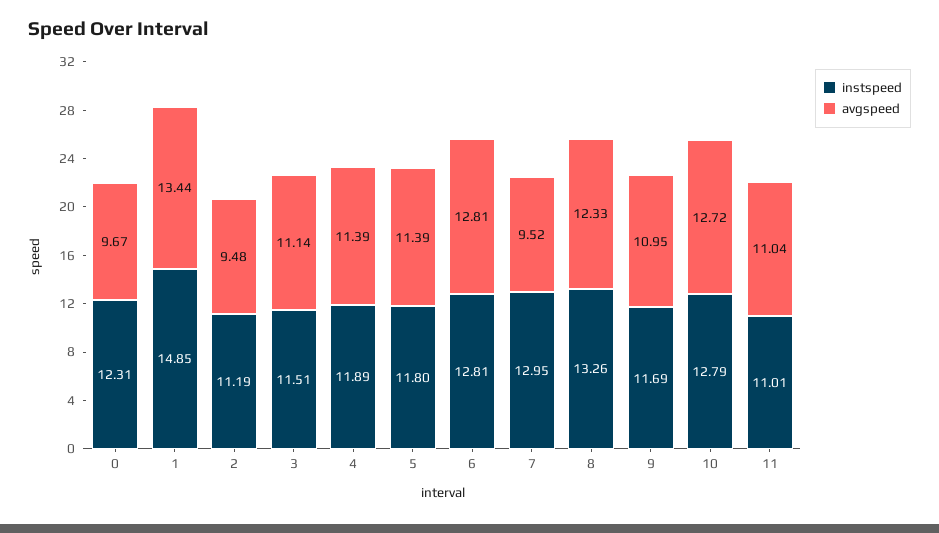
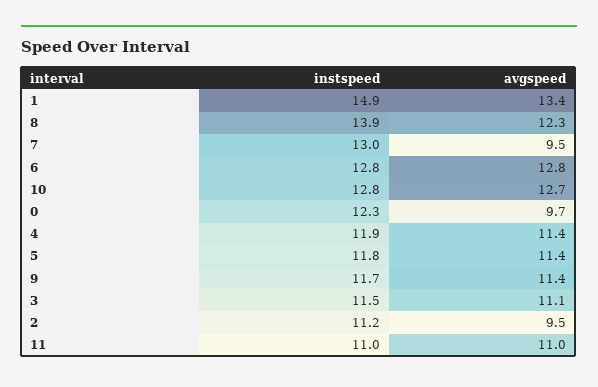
  {
    "instspeed": {
      "0": 12.31,
      "1": 14.85,
      "2": 11.19,
      "3": 11.51,
      "4": 11.89,
      "5": 11.8,
      "6": 12.81,
      "7": 12.95,
-     "8": 13.26,
+     "8": 13.9,
      "9": 11.69,
      "10": 12.79,
      "11": 11.01
    },
    "avgspeed": {
      "0": 9.67,
      "1": 13.44,
      "2": 9.48,
      "3": 11.14,
      "4": 11.39,
      "5": 11.39,
      "6": 12.81,
      "7": 9.52,
      "8": 12.33,
-     "9": 10.95,
+     "9": 11.4,
      "10": 12.72,
      "11": 11.04
    }
  }

